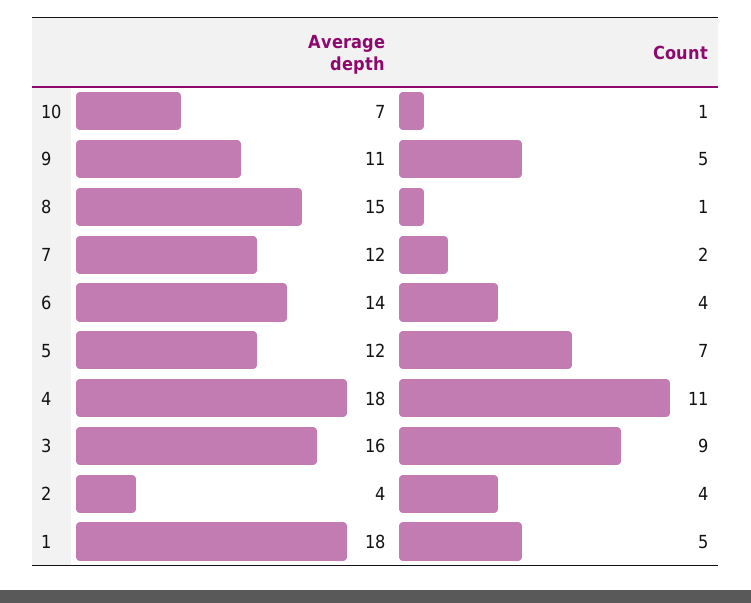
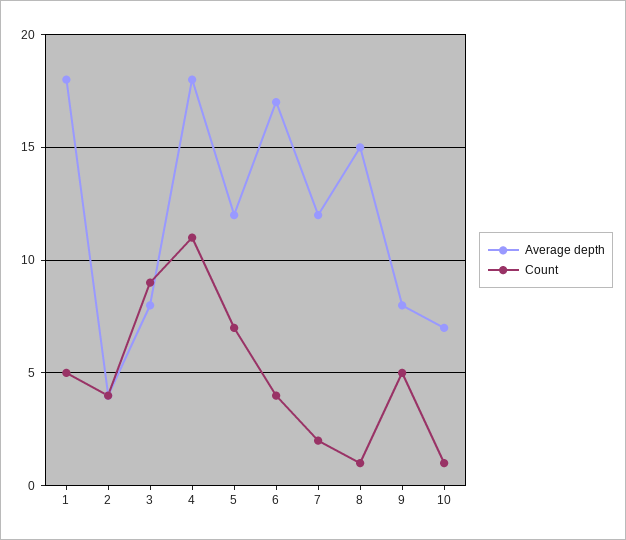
  {
    "Average depth": {
      "10": 7,
-     "9": 11,
+     "9": 8,
      "8": 15,
      "7": 12,
-     "6": 14,
+     "6": 17,
      "5": 12,
      "4": 18,
-     "3": 16,
+     "3": 8,
      "2": 4,
      "1": 18
    },
    "Count": {
      "10": 1,
      "9": 5,
      "8": 1,
      "7": 2,
      "6": 4,
      "5": 7,
      "4": 11,
      "3": 9,
      "2": 4,
      "1": 5
    }
  }

